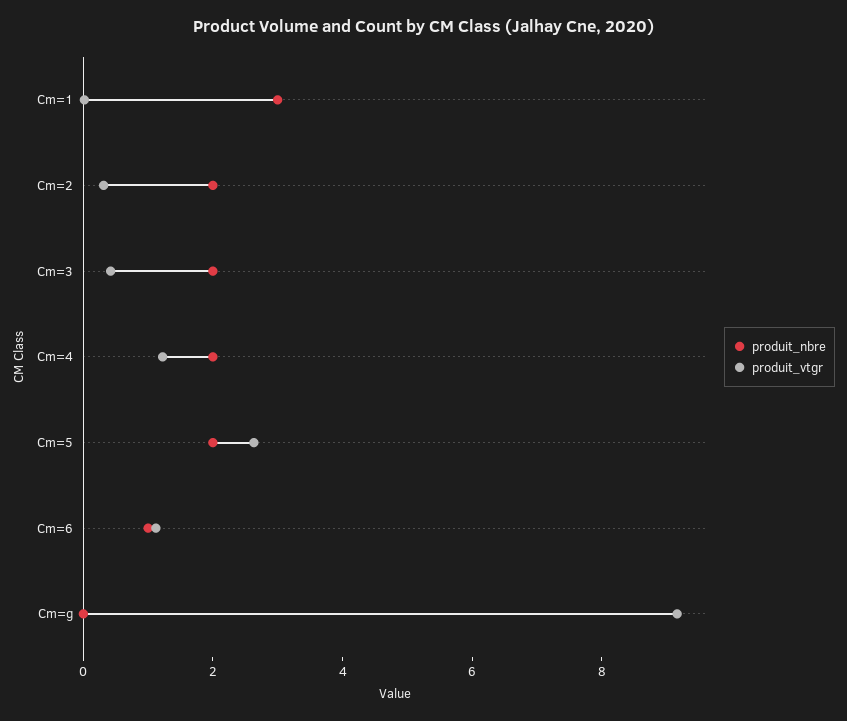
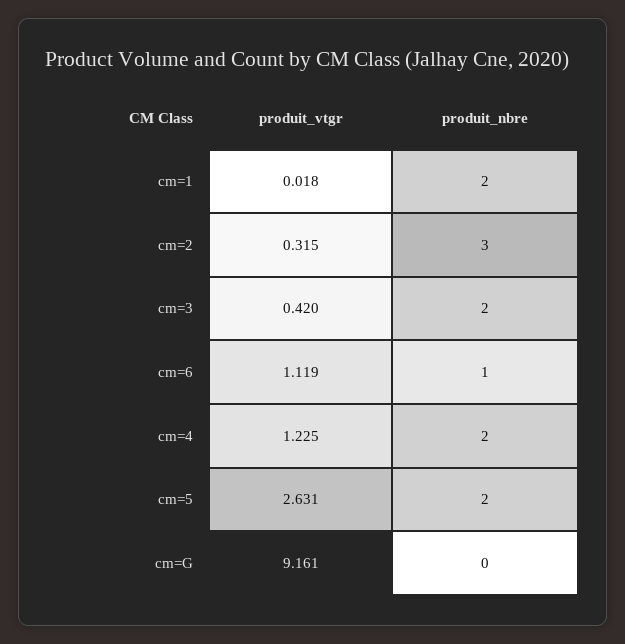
  {
    "produit_nbre": {
-     "Cm=1": 3,
+     "Cm=1": 2,
-     "Cm=2": 2,
+     "Cm=2": 3,
      "Cm=3": 2,
      "Cm=4": 2,
      "Cm=5": 2,
      "Cm=6": 1,
      "Cm=g": 0
    },
    "produit_vtgr": {
      "Cm=1": 0.018,
      "Cm=2": 0.315,
      "Cm=3": 0.42,
      "Cm=4": 1.225,
      "Cm=5": 2.631,
      "Cm=6": 1.119,
      "Cm=g": 9.161
    }
  }

